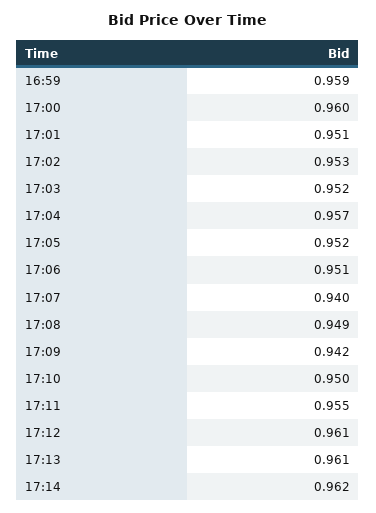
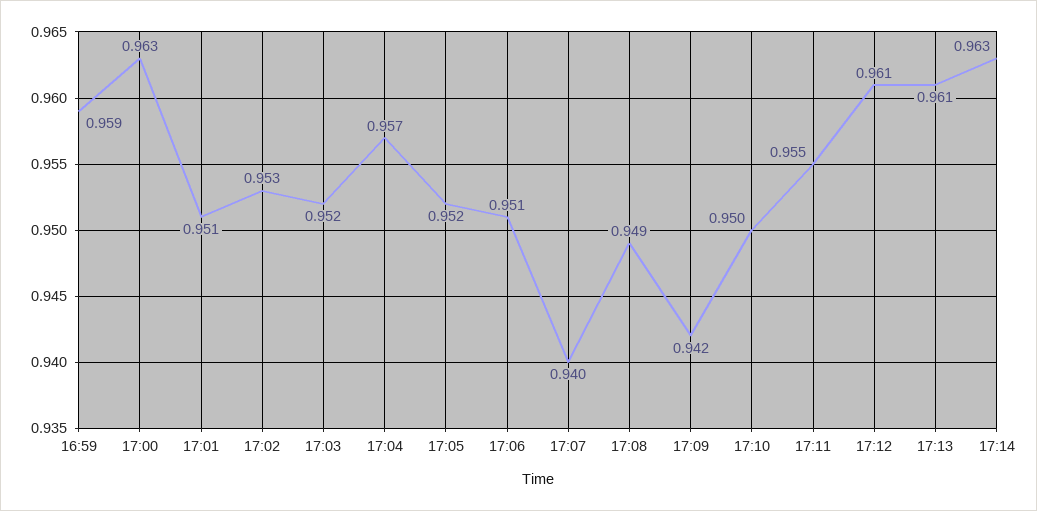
  {
    "16:59": 0.959,
-   "17:00": 0.96,
+   "17:00": 0.963,
    "17:01": 0.951,
    "17:02": 0.953,
    "17:03": 0.952,
    "17:04": 0.957,
    "17:05": 0.952,
    "17:06": 0.951,
    "17:07": 0.94,
    "17:08": 0.949,
    "17:09": 0.942,
    "17:10": 0.95,
    "17:11": 0.955,
    "17:12": 0.961,
    "17:13": 0.961,
-   "17:14": 0.962
+   "17:14": 0.963
  }

